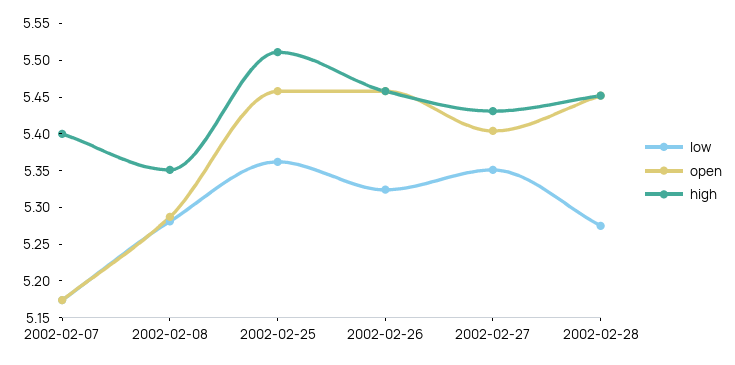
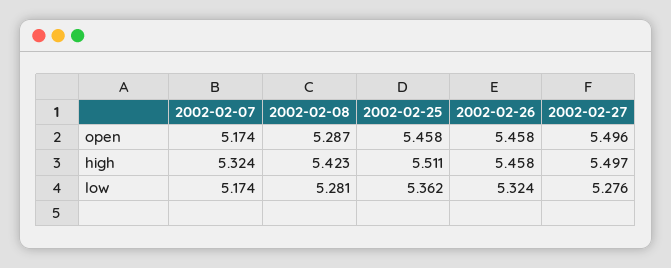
  {
    "low": {
      "2002-02-07": 5.174,
      "2002-02-08": 5.281,
      "2002-02-25": 5.362,
      "2002-02-26": 5.324,
-     "2002-02-27": 5.35,
+     "2002-02-27": 5.276
-     "2002-02-28": 5.275
    },
    "open": {
      "2002-02-07": 5.174,
      "2002-02-08": 5.287,
      "2002-02-25": 5.458,
      "2002-02-26": 5.458,
-     "2002-02-27": 5.4,
+     "2002-02-27": 5.496
-     "2002-02-28": 5.45
    },
    "high": {
-     "2002-02-07": 5.4,
+     "2002-02-07": 5.324,
-     "2002-02-08": 5.35,
+     "2002-02-08": 5.423,
      "2002-02-25": 5.511,
      "2002-02-26": 5.458,
-     "2002-02-27": 5.425,
+     "2002-02-27": 5.497
-     "2002-02-28": 5.45
    }
  }

